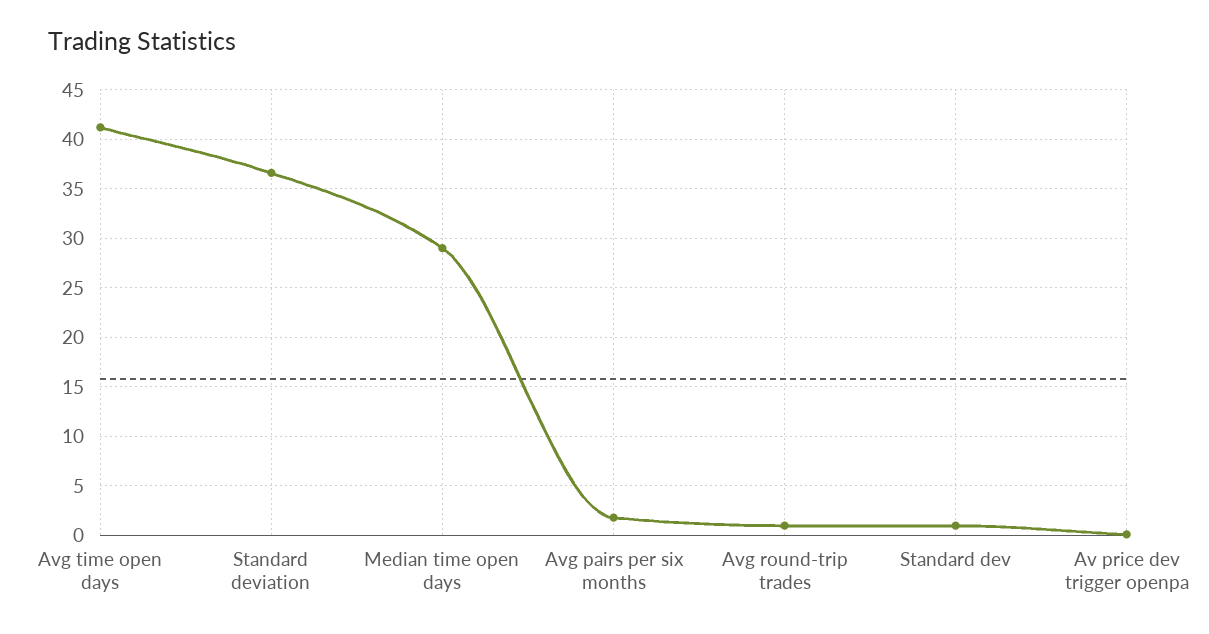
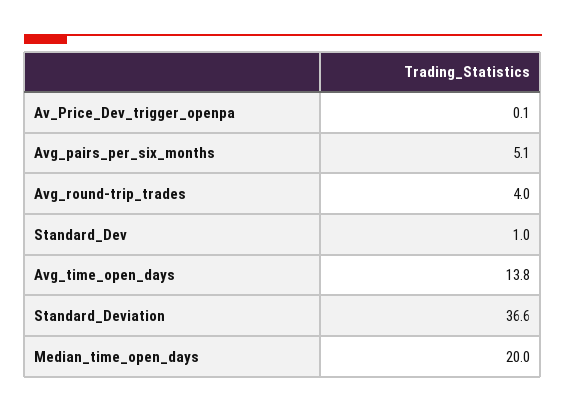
  {
-   "Avg time open days": 41,
+   "Avg time open days": 13.8,
    "Standard deviation": 36.6,
-   "Median time open days": 29,
+   "Median time open days": 20,
-   "Avg pairs per six months": 2,
+   "Avg pairs per six months": 5.1,
-   "Avg round-trip trades": 1,
+   "Avg round-trip trades": 4,
    "Standard dev": 1,
    "Av price dev trigger openpa": 0.1
  }

